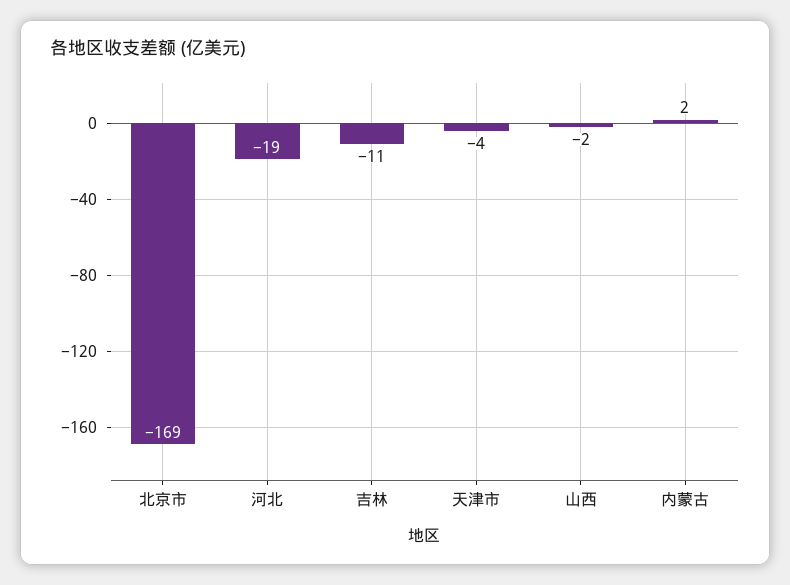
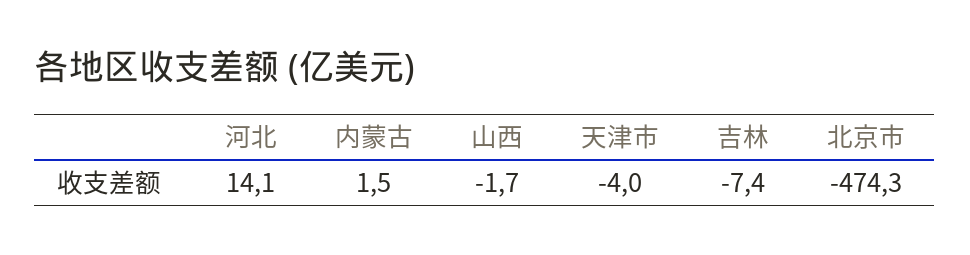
  {
-   "北京市": -169,
+   "北京市": -474.3,
-   "河北": -19,
+   "河北": 14.1,
-   "吉林": -11,
+   "吉林": -7.4,
    "天津市": -4,
    "山西": -1.7,
    "内蒙古": 1.5
  }

